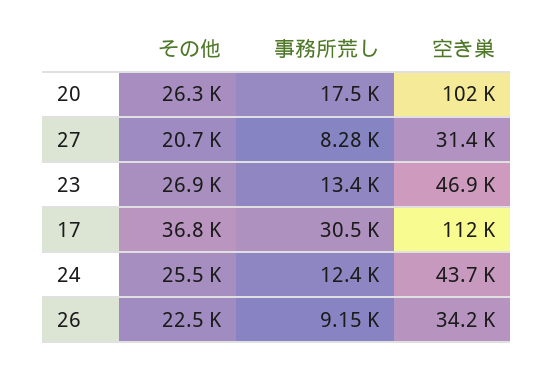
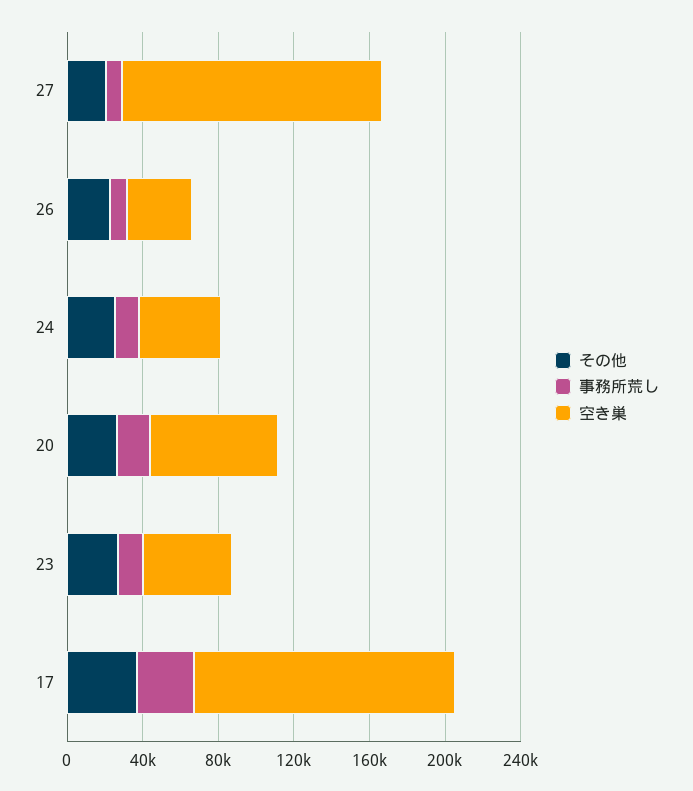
  {
    "その他": {
      "20": 26300,
      "27": 20700,
      "23": 26900,
      "17": 36800,
      "24": 25500,
      "26": 22500
    },
    "事務所荒し": {
      "20": 17500,
      "27": 8280,
      "23": 13400,
      "17": 30500,
      "24": 12400,
      "26": 9150
    },
    "空き巣": {
-     "20": 102000,
+     "20": 70000,
-     "27": 31400,
+     "27": 140000,
      "23": 46900,
-     "17": 112000,
+     "17": 140000,
      "24": 43700,
      "26": 34200
    }
  }

